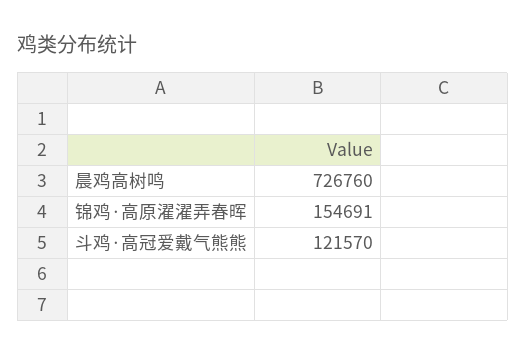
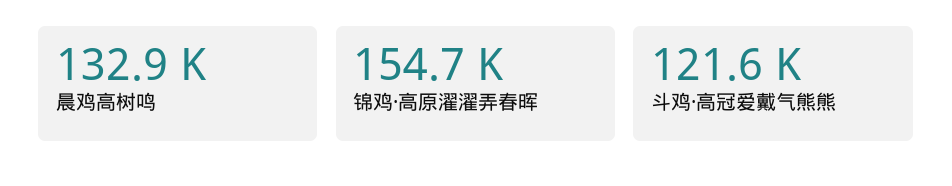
  {
-   "晨鸡高树鸣": 726760,
+   "晨鸡高树鸣": 132900,
    "锦鸡·高原濯濯弄春晖": 154691,
    "斗鸡·高冠爱戴气熊熊": 121570
  }

